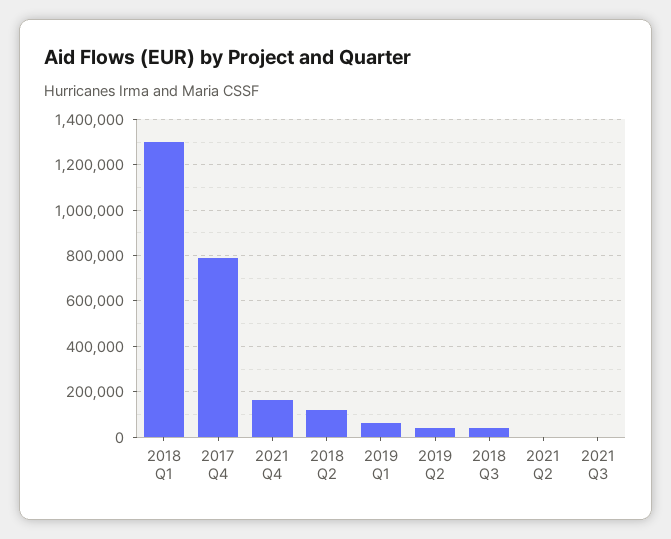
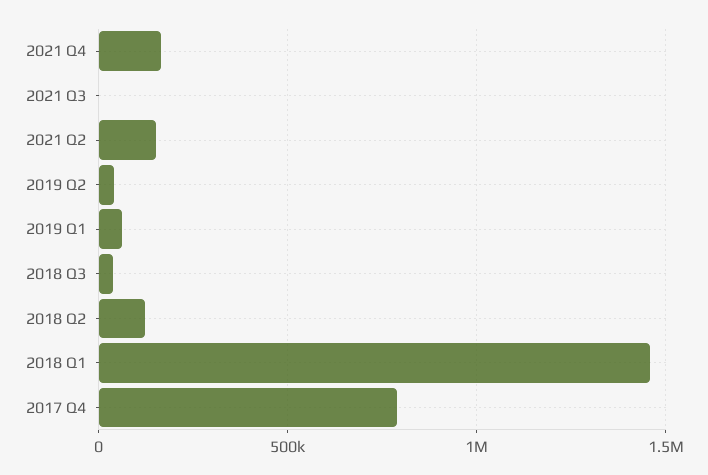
  {
-   "2018 Q1": 1300000,
+   "2018 Q1": 1450000,
    "2017 Q4": 800000,
    "2021 Q4": 150000,
    "2018 Q2": 100000,
    "2019 Q1": 50000,
    "2019 Q2": 50000,
    "2018 Q3": 50000,
-   "2021 Q2": 0,
+   "2021 Q2": 150000,
    "2021 Q3": 0
  }

